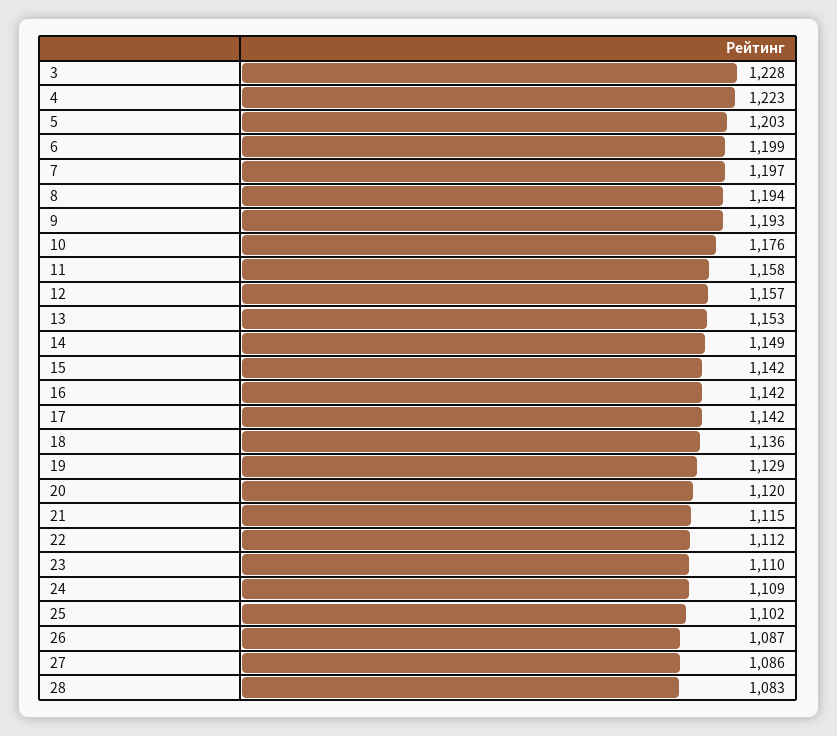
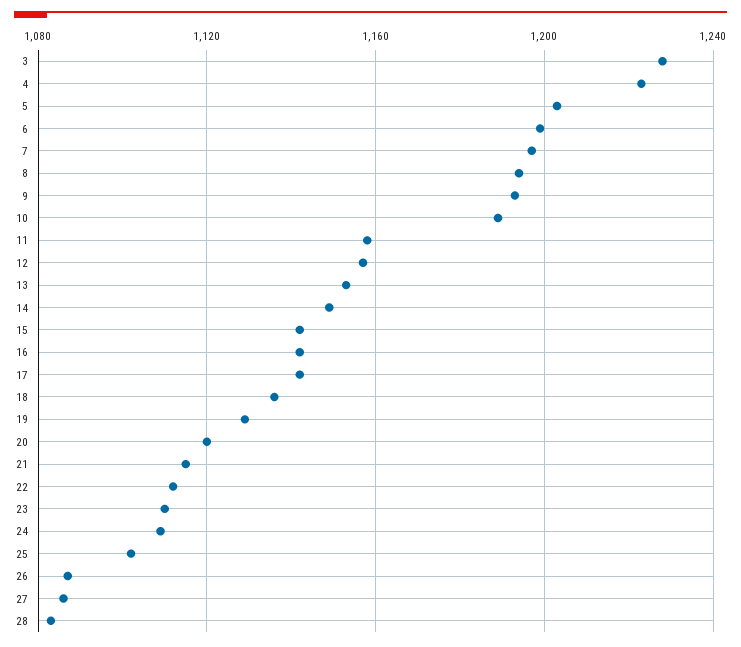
  {
    "3": 1228,
    "4": 1223,
    "5": 1203,
    "6": 1199,
    "7": 1197,
    "8": 1194,
    "9": 1193,
-   "10": 1176,
+   "10": 1190,
    "11": 1158,
    "12": 1157,
    "13": 1153,
    "14": 1149,
    "15": 1142,
    "16": 1142,
    "17": 1142,
    "18": 1136,
    "19": 1129,
    "20": 1120,
    "21": 1115,
    "22": 1112,
    "23": 1110,
    "24": 1109,
    "25": 1102,
    "26": 1087,
    "27": 1086,
    "28": 1083
  }

